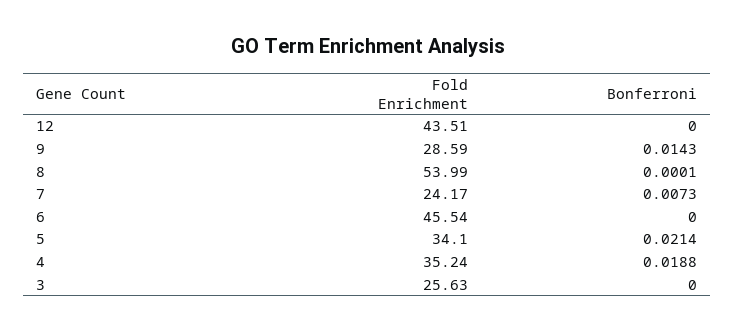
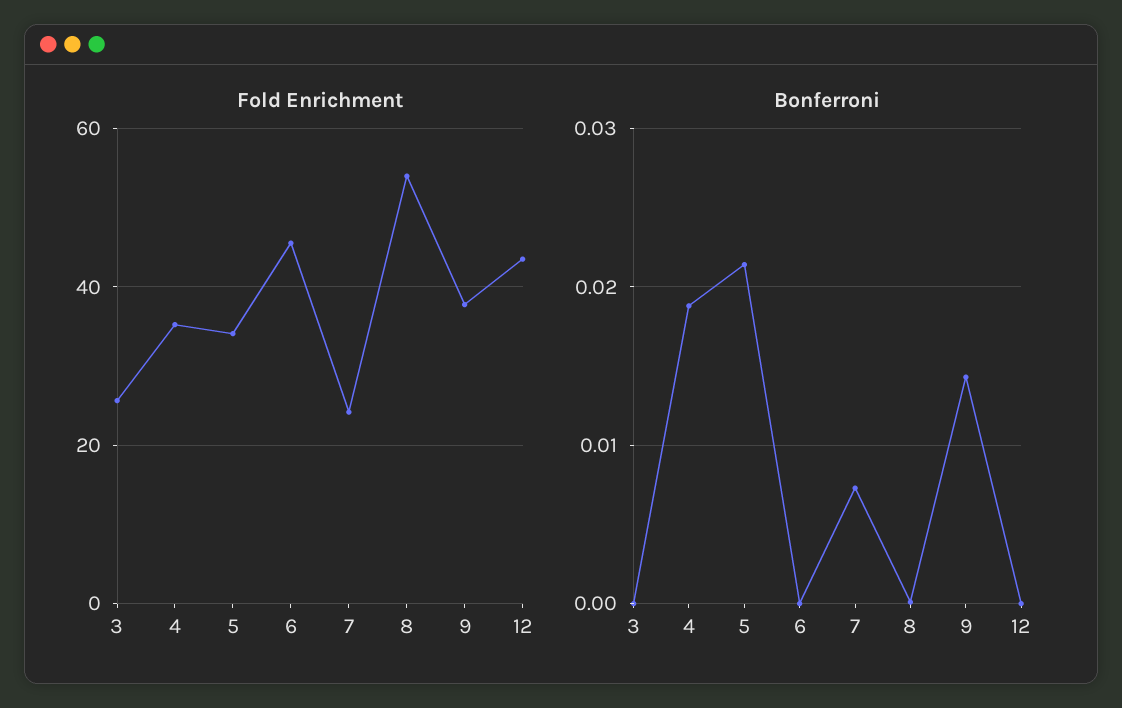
  {
    "Fold Enrichment": {
      "12": 43.51,
-     "9": 28.59,
+     "9": 38,
      "8": 53.99,
      "7": 24.17,
      "6": 45.54,
      "5": 34.1,
      "4": 35.24,
      "3": 25.63
    },
    "Bonferroni": {
      "12": 0,
      "9": 0.0143,
      "8": 0.0001,
      "7": 0.0073,
      "6": 0,
      "5": 0.0214,
      "4": 0.0188,
      "3": 0
    }
  }

